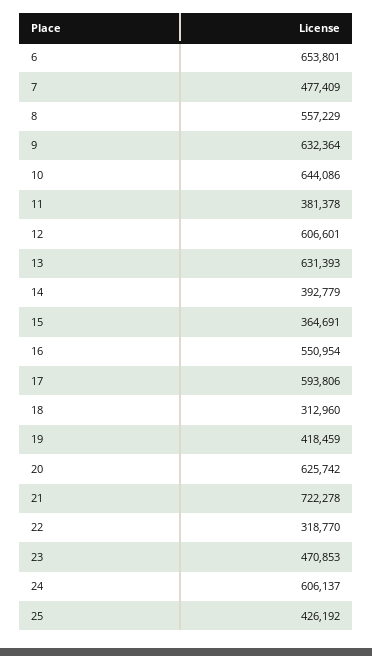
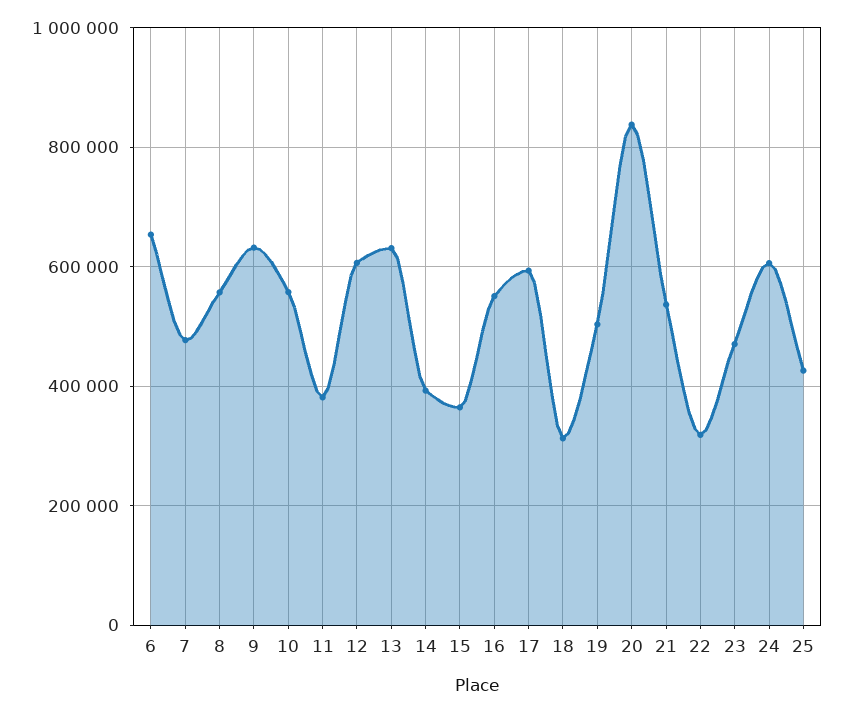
  {
    "6": 653801,
    "7": 477409,
    "8": 557229,
    "9": 632364,
-   "10": 644086,
+   "10": 560000,
    "11": 381378,
    "12": 606601,
    "13": 631393,
    "14": 392779,
    "15": 364691,
    "16": 550954,
    "17": 593806,
    "18": 312960,
-   "19": 418459,
+   "19": 500000,
-   "20": 625742,
+   "20": 840000,
-   "21": 722278,
+   "21": 540000,
    "22": 318770,
    "23": 470853,
    "24": 606137,
    "25": 426192
  }

